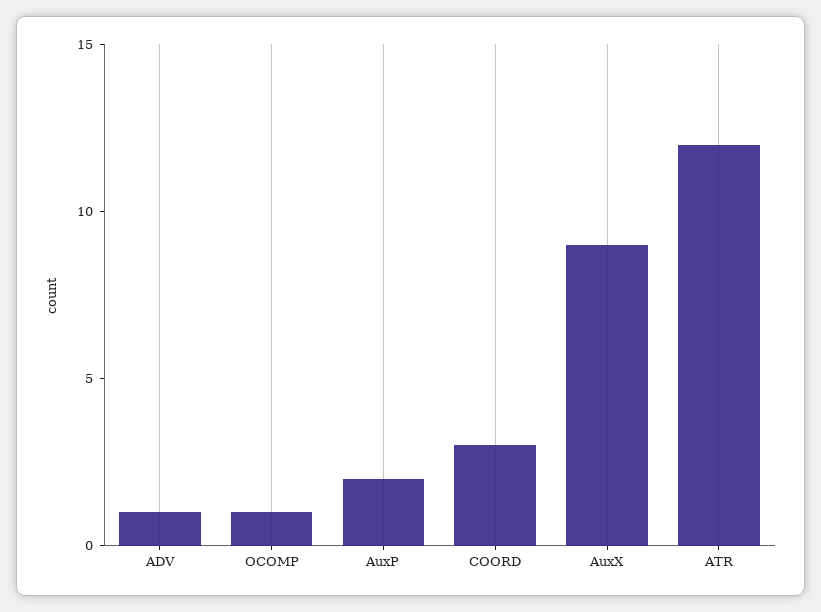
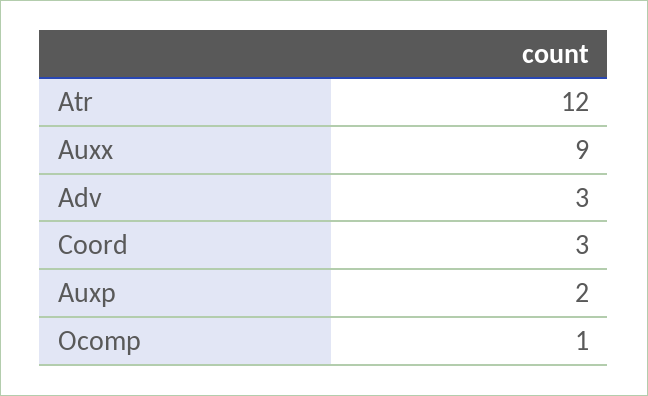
  {
-   "ADV": 1,
+   "ADV": 3,
    "OCOMP": 1,
    "AuxP": 2,
    "COORD": 3,
    "AuxX": 9,
    "ATR": 12
  }

